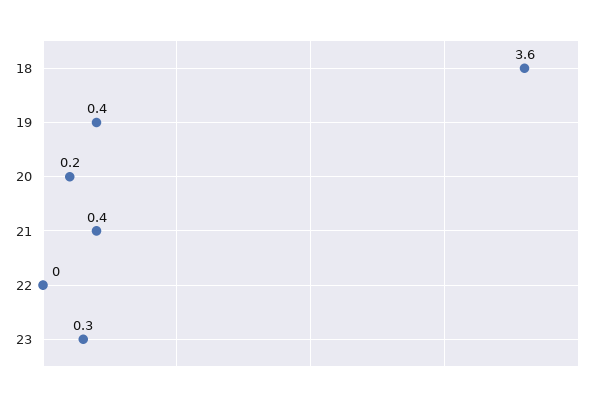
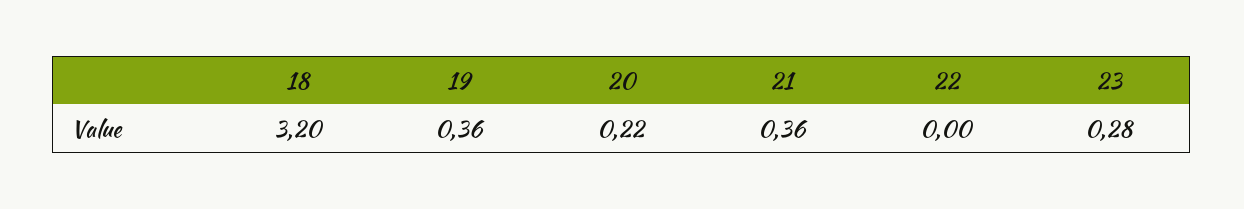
  {
-   "18": 3.6,
+   "18": 3.2,
    "19": 0.36,
    "20": 0.22,
    "21": 0.36,
    "22": 0,
    "23": 0.28
  }

